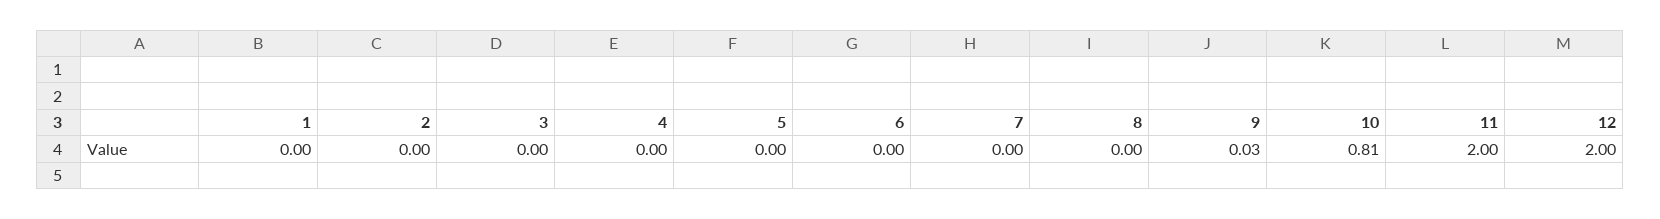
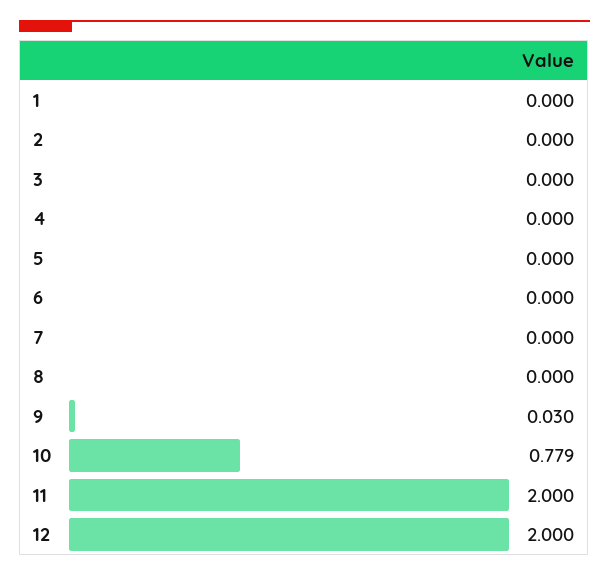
  {
    "1": 0,
    "2": 0,
    "3": 0,
    "4": 0,
    "5": 0,
    "6": 0,
    "7": 0,
    "8": 0,
    "9": 0.03,
-   "10": 0.81,
+   "10": 0.779,
    "11": 2,
    "12": 2
  }

